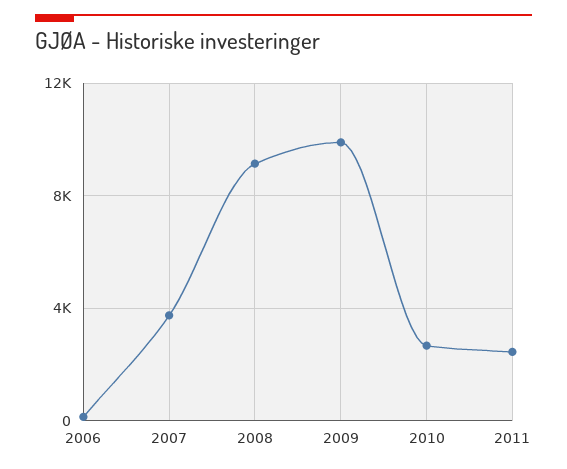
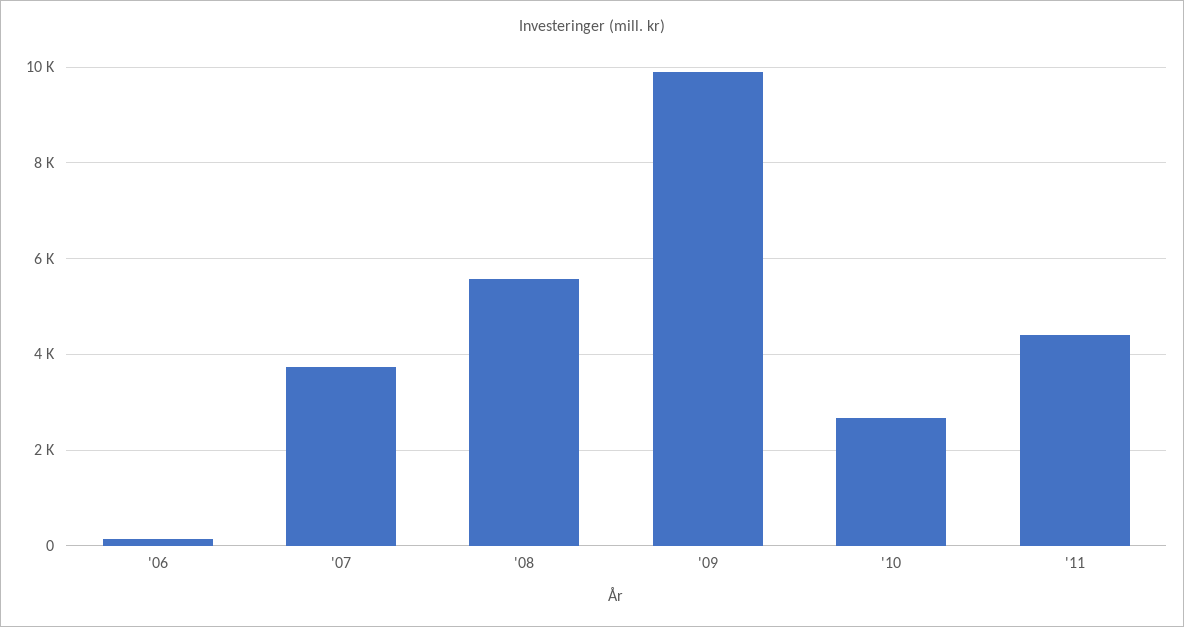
  {
    "2006": 200,
    "2007": 3800,
-   "2008": 9000,
+   "2008": 5600,
    "2009": 10000,
    "2010": 2600,
-   "2011": 2500
+   "2011": 4400
  }

